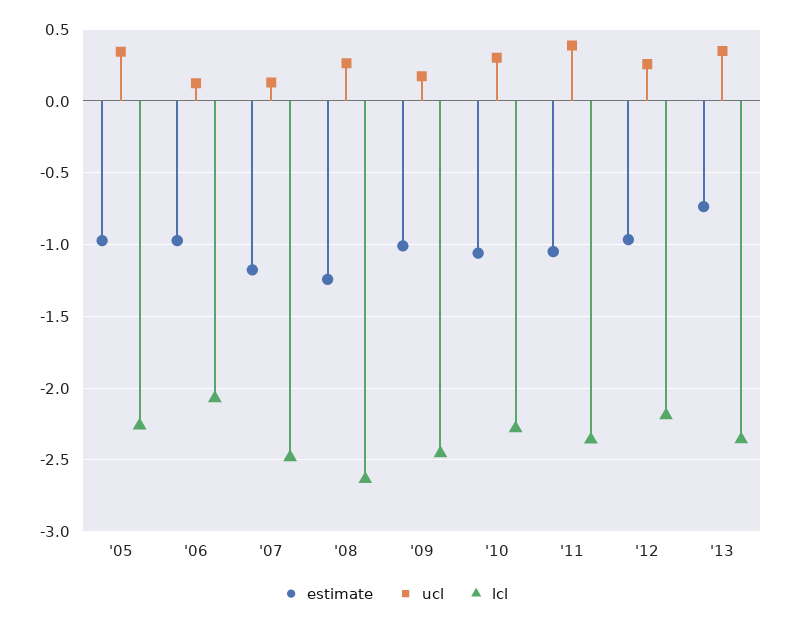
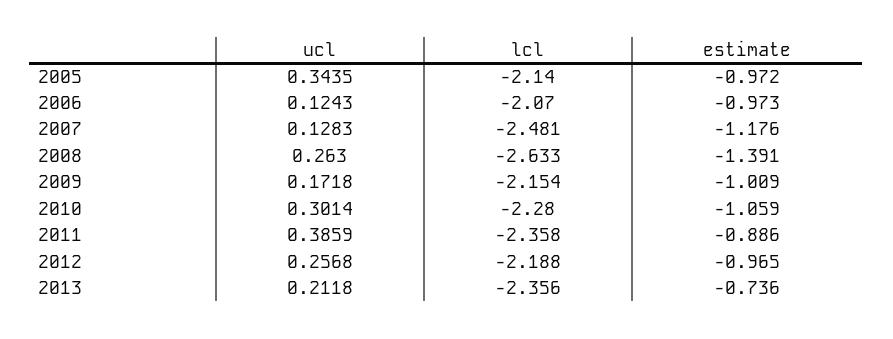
  {
    "estimate": {
      "'05": -0.972,
      "'06": -0.973,
      "'07": -1.176,
-     "'08": -1.25,
+     "'08": -1.391,
      "'09": -1.009,
      "'10": -1.059,
-     "'11": -1.05,
+     "'11": -0.886,
      "'12": -0.965,
      "'13": -0.736
    },
    "ucl": {
      "'05": 0.3435,
      "'06": 0.1243,
      "'07": 0.1283,
      "'08": 0.263,
      "'09": 0.1718,
      "'10": 0.3014,
      "'11": 0.3859,
      "'12": 0.2568,
-     "'13": 0.35
+     "'13": 0.2118
    },
    "lcl": {
-     "'05": -2.25,
+     "'05": -2.14,
      "'06": -2.07,
      "'07": -2.481,
      "'08": -2.633,
-     "'09": -2.45,
+     "'09": -2.154,
      "'10": -2.28,
      "'11": -2.358,
      "'12": -2.188,
      "'13": -2.356
    }
  }

